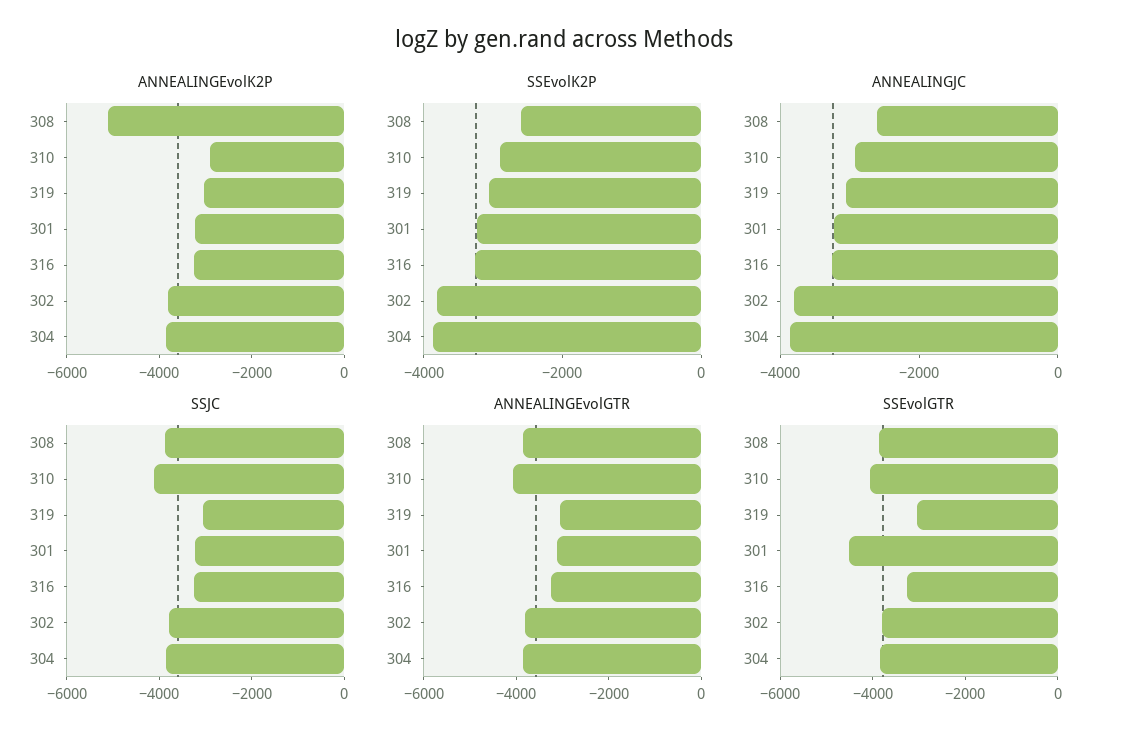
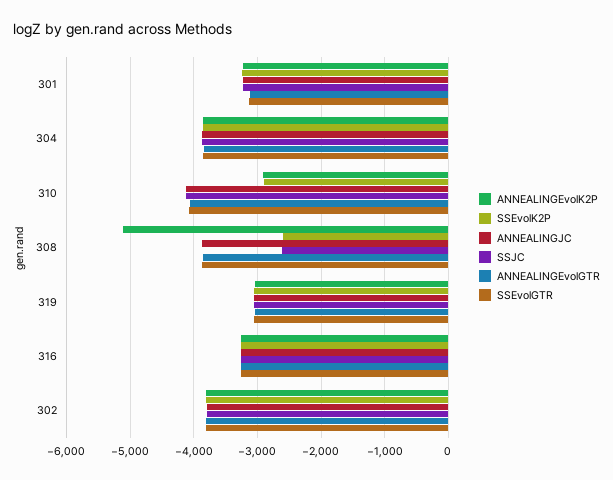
  {
    "ANNEALINGEvolK2P": {
      "308": -5100,
      "310": -2900,
      "319": -3000,
      "301": -3200,
      "316": -3300,
      "302": -3800,
      "304": -3900
    },
    "SSEvolK2P": {
      "308": -2600,
      "310": -2900,
      "319": -3100,
      "301": -3200,
      "316": -3300,
      "302": -3800,
      "304": -3900
    },
    "ANNEALINGJC": {
-     "308": -2500,
+     "308": -3900,
-     "310": -3000,
+     "310": -4100,
      "319": -3000,
      "301": -3200,
      "316": -3300,
      "302": -3800,
      "304": -3900
    },
    "SSJC": {
-     "308": -4000,
+     "308": -2600,
      "310": -4100,
      "319": -3000,
      "301": -3200,
      "316": -3300,
      "302": -3800,
      "304": -3900
    },
    "ANNEALINGEvolGTR": {
      "308": -3800,
      "310": -4100,
      "319": -3000,
      "301": -3100,
      "316": -3300,
      "302": -3800,
      "304": -3800
    },
    "SSEvolGTR": {
      "308": -3900,
      "310": -4100,
      "319": -3100,
-     "301": -4500,
+     "301": -3100,
      "316": -3300,
      "302": -3800,
      "304": -3900
    }
  }

